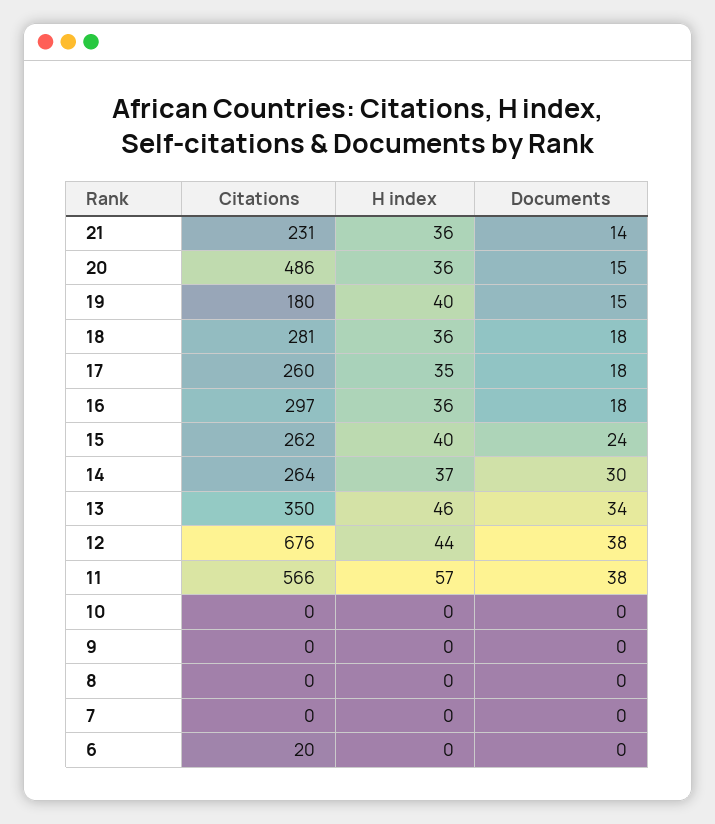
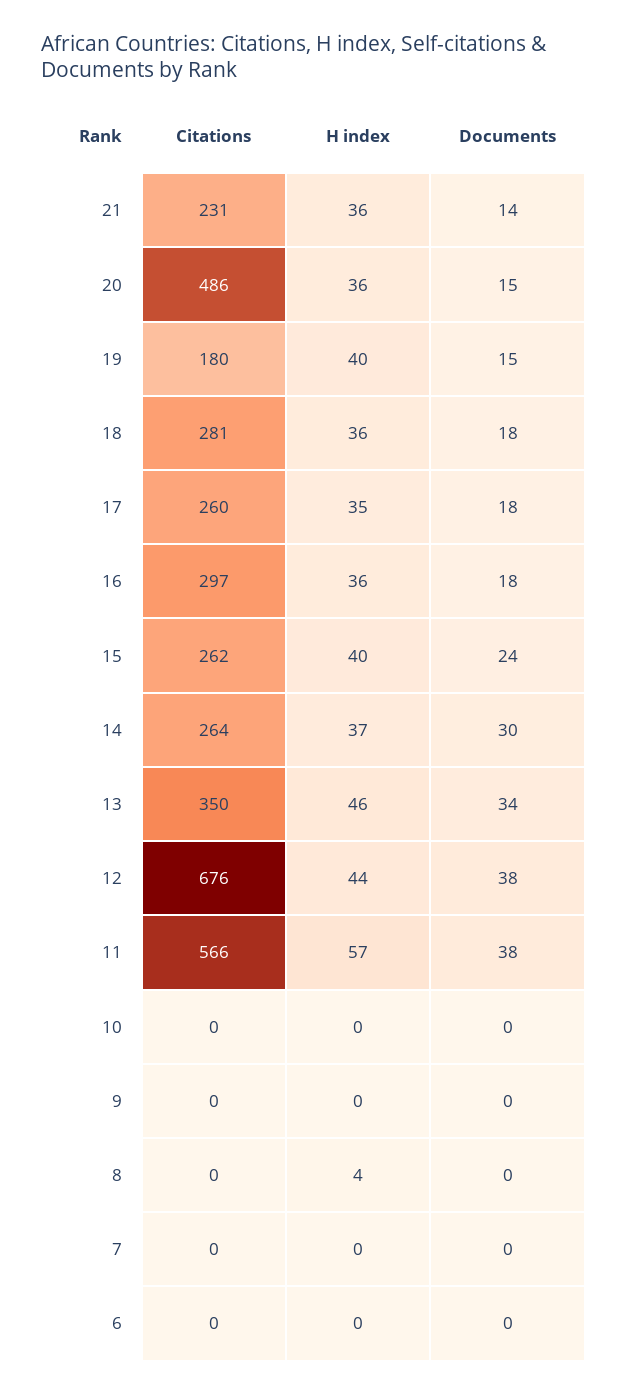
  {
    "Citations": {
      "21": 231,
      "20": 486,
      "19": 180,
      "18": 281,
      "17": 260,
      "16": 297,
      "15": 262,
      "14": 264,
      "13": 350,
      "12": 676,
      "11": 566,
      "10": 0,
      "9": 0,
      "8": 0,
      "7": 0,
-     "6": 20
+     "6": 0
    },
    "H index": {
      "21": 36,
      "20": 36,
      "19": 40,
      "18": 36,
      "17": 35,
      "16": 36,
      "15": 40,
      "14": 37,
      "13": 46,
      "12": 44,
      "11": 57,
      "10": 0,
      "9": 0,
-     "8": 0,
+     "8": 4,
      "7": 0,
      "6": 0
    },
    "Documents": {
      "21": 14,
      "20": 15,
      "19": 15,
      "18": 18,
      "17": 18,
      "16": 18,
      "15": 24,
      "14": 30,
      "13": 34,
      "12": 38,
      "11": 38,
      "10": 0,
      "9": 0,
      "8": 0,
      "7": 0,
      "6": 0
    }
  }

